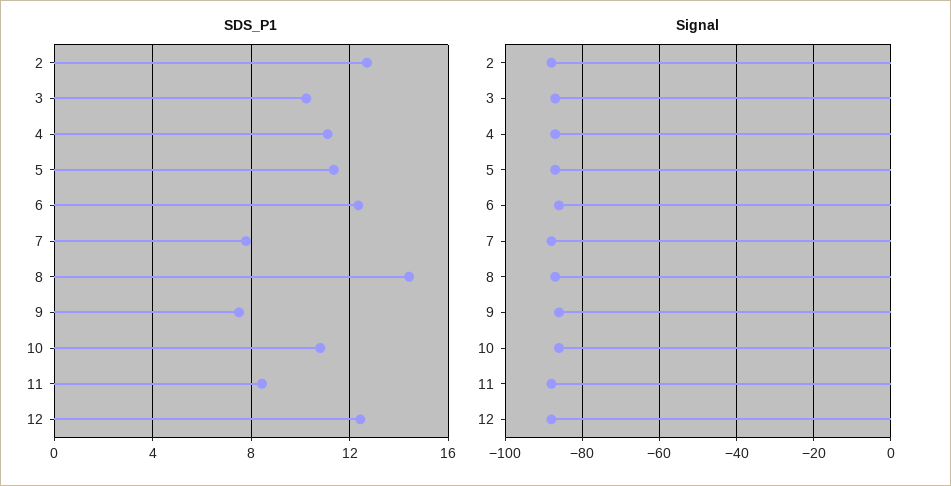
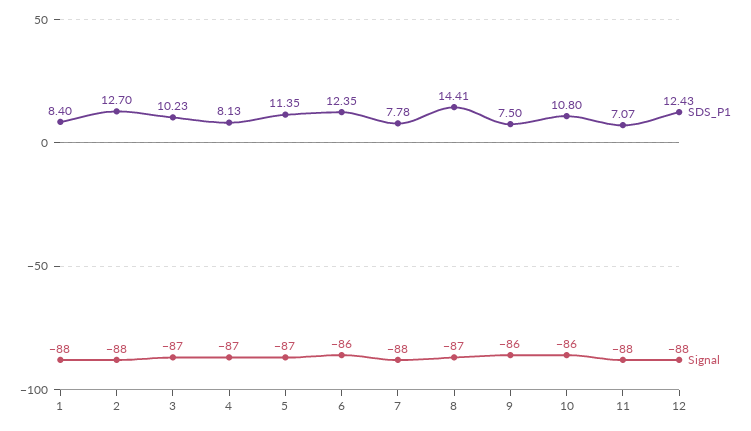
  {
    "SDS_P1": {
      "2": 12.7,
      "3": 10.23,
-     "4": 11,
+     "4": 8.13,
      "5": 11.35,
      "6": 12.35,
      "7": 7.78,
      "8": 14.41,
      "9": 7.5,
      "10": 10.8,
-     "11": 8.5,
+     "11": 7.07,
-     "12": 12.43
+     "12": 12.43,
+     "1": 8.4
    },
    "Signal": {
      "2": -88,
      "3": -87,
      "4": -87,
      "5": -87,
      "6": -86,
      "7": -88,
      "8": -87,
      "9": -86,
      "10": -86,
      "11": -88,
-     "12": -88
+     "12": -88,
+     "1": -88
    }
  }

